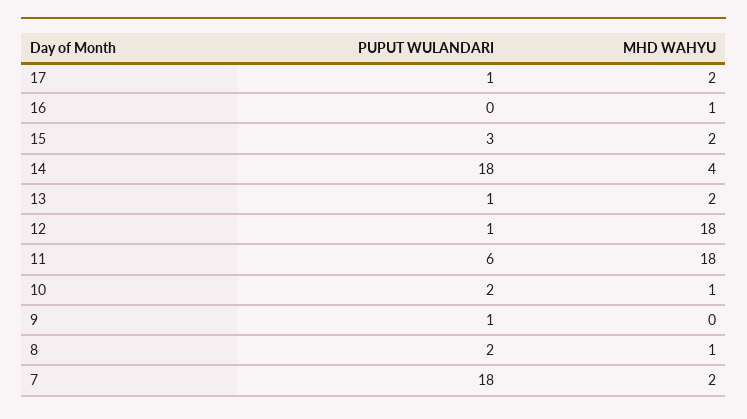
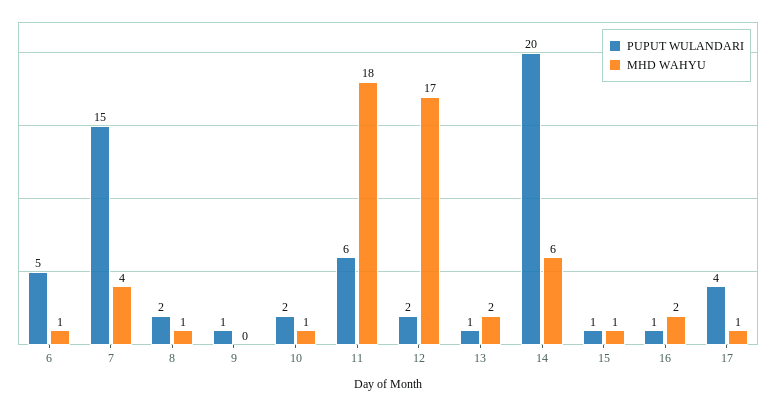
  {
    "PUPUT WULANDARI": {
-     "17": 1,
+     "17": 4,
-     "16": 0,
+     "16": 1,
-     "15": 3,
+     "15": 1,
-     "14": 18,
+     "14": 20,
      "13": 1,
-     "12": 1,
+     "12": 2,
      "11": 6,
      "10": 2,
      "9": 1,
      "8": 2,
-     "7": 18
+     "7": 15,
+     "6": 5
    },
    "MHD WAHYU": {
-     "17": 2,
+     "17": 1,
-     "16": 1,
+     "16": 2,
-     "15": 2,
+     "15": 1,
-     "14": 4,
+     "14": 6,
      "13": 2,
-     "12": 18,
+     "12": 17,
      "11": 18,
      "10": 1,
      "9": 0,
      "8": 1,
-     "7": 2
+     "7": 4,
+     "6": 1
    }
  }

